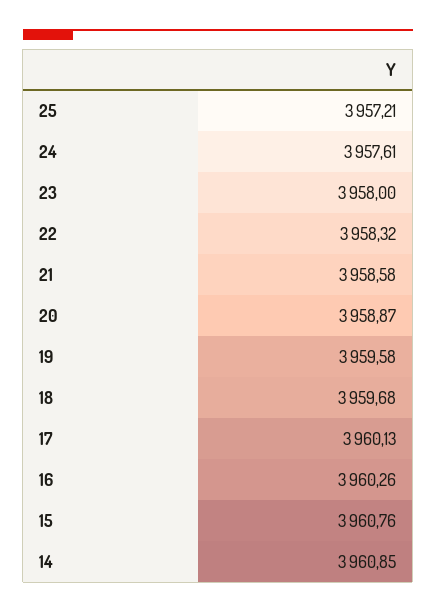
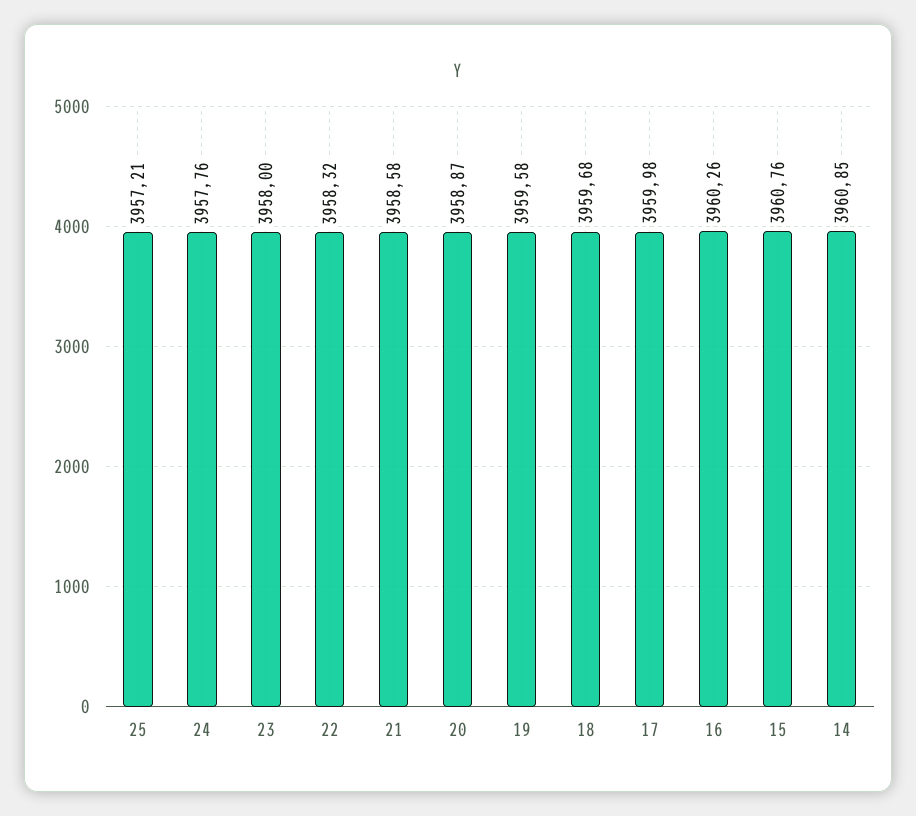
  {
    "25": 3957.21,
-   "24": 3957.61,
+   "24": 3957.76,
    "23": 3958,
    "22": 3958.32,
    "21": 3958.58,
    "20": 3958.87,
    "19": 3959.58,
    "18": 3959.68,
-   "17": 3960.13,
+   "17": 3959.98,
    "16": 3960.26,
    "15": 3960.76,
    "14": 3960.85
  }

